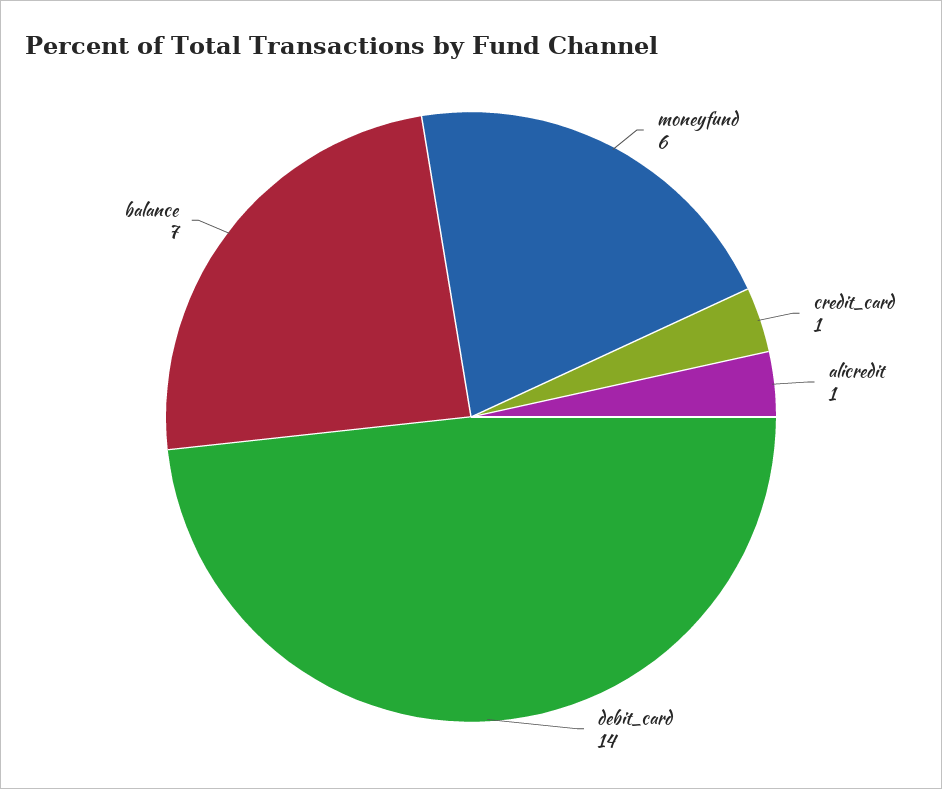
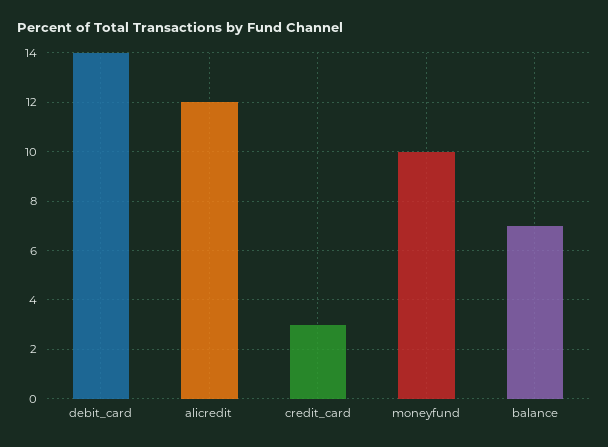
  {
-   "moneyfund": 6,
+   "moneyfund": 10,
-   "credit_card": 1,
+   "credit_card": 3,
-   "alicredit": 1,
+   "alicredit": 12,
    "debit_card": 14,
    "balance": 7
  }

